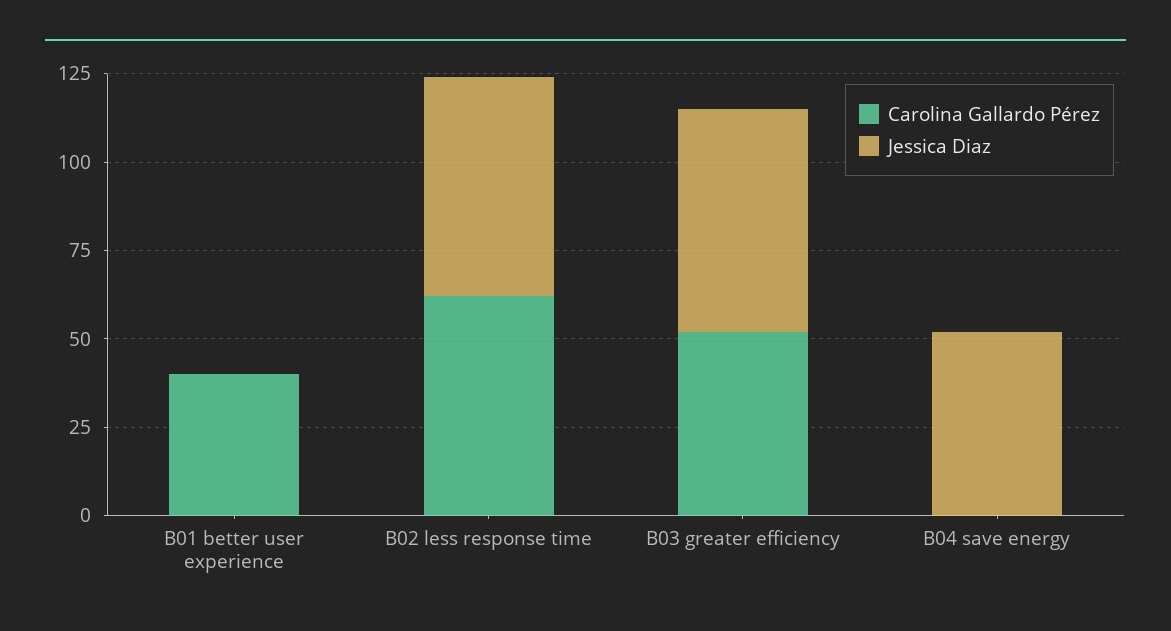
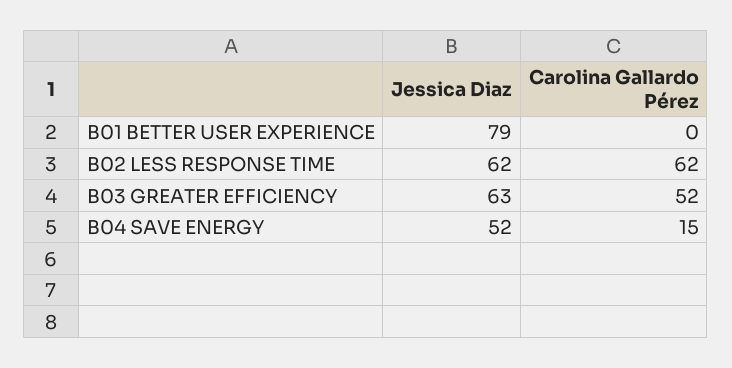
  {
    "Carolina Gallardo Pérez": {
-     "B01 better user experience": 40,
+     "B01 better user experience": 0,
      "B02 less response time": 62,
      "B03 greater efficiency": 52,
-     "B04 save energy": 0
+     "B04 save energy": 15
    },
    "Jessica Diaz": {
-     "B01 better user experience": 0,
+     "B01 better user experience": 79,
      "B02 less response time": 62,
      "B03 greater efficiency": 63,
      "B04 save energy": 52
    }
  }

